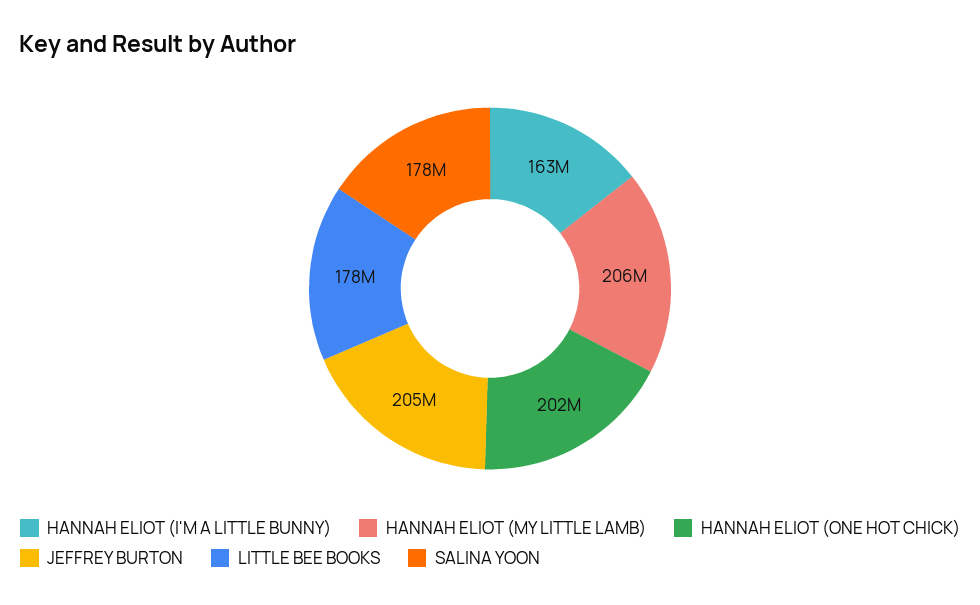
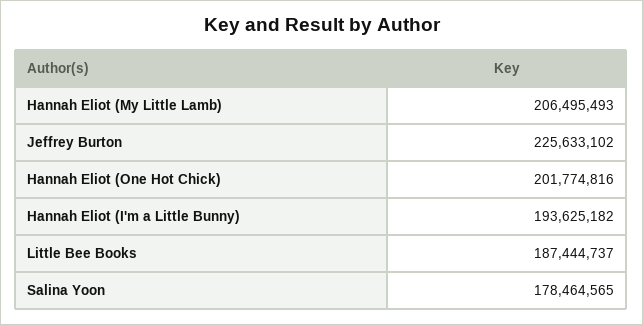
  {
-   "HANNAH ELIOT (I'M A LITTLE BUNNY)": 163000000,
+   "HANNAH ELIOT (I'M A LITTLE BUNNY)": 193625182,
    "HANNAH ELIOT (MY LITTLE LAMB)": 206495493,
    "HANNAH ELIOT (ONE HOT CHICK)": 201774816,
-   "JEFFREY BURTON": 205000000,
+   "JEFFREY BURTON": 225633102,
-   "LITTLE BEE BOOKS": 178000000,
+   "LITTLE BEE BOOKS": 187444737,
    "SALINA YOON": 178464565
  }

